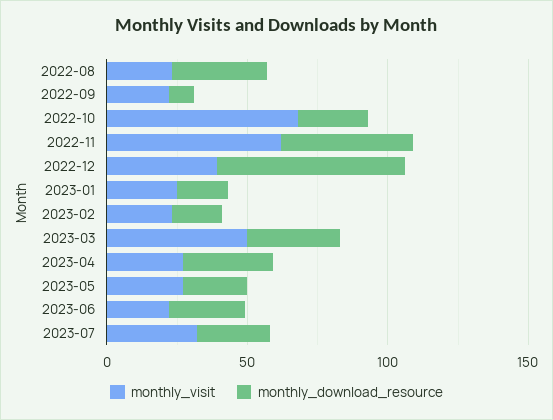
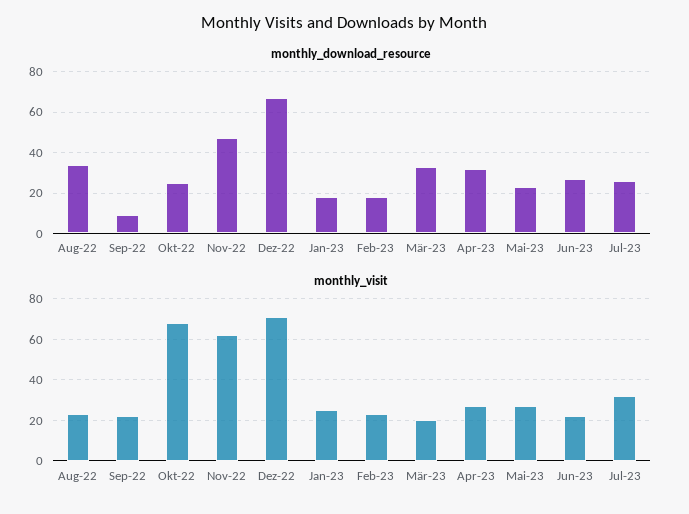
  {
    "monthly_visit": {
      "2022-08": 25,
      "2022-09": 20,
      "2022-10": 70,
      "2022-11": 60,
-     "2022-12": 40,
+     "2022-12": 70,
      "2023-01": 25,
      "2023-02": 25,
-     "2023-03": 50,
+     "2023-03": 20,
      "2023-04": 25,
      "2023-05": 25,
      "2023-06": 20,
      "2023-07": 30
    },
    "monthly_download_resource": {
      "2022-08": 35,
      "2022-09": 10,
      "2022-10": 25,
      "2022-11": 45,
      "2022-12": 65,
      "2023-01": 20,
      "2023-02": 20,
      "2023-03": 35,
      "2023-04": 30,
      "2023-05": 25,
      "2023-06": 25,
      "2023-07": 25
    }
  }

